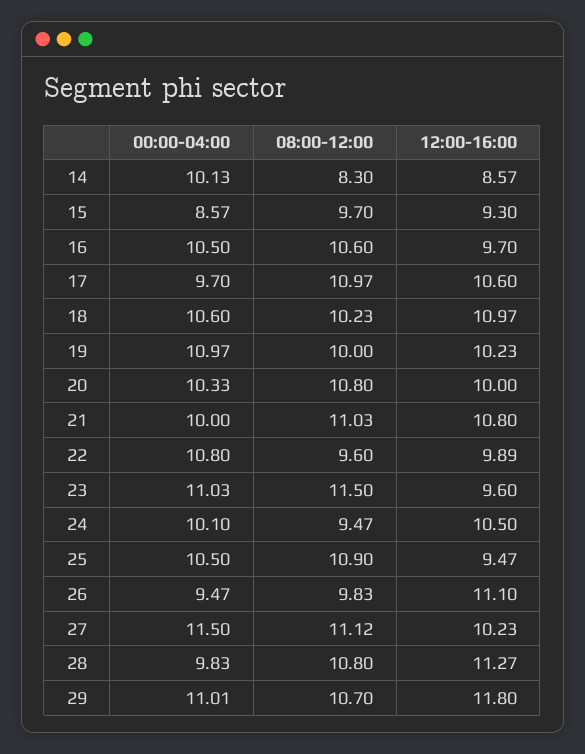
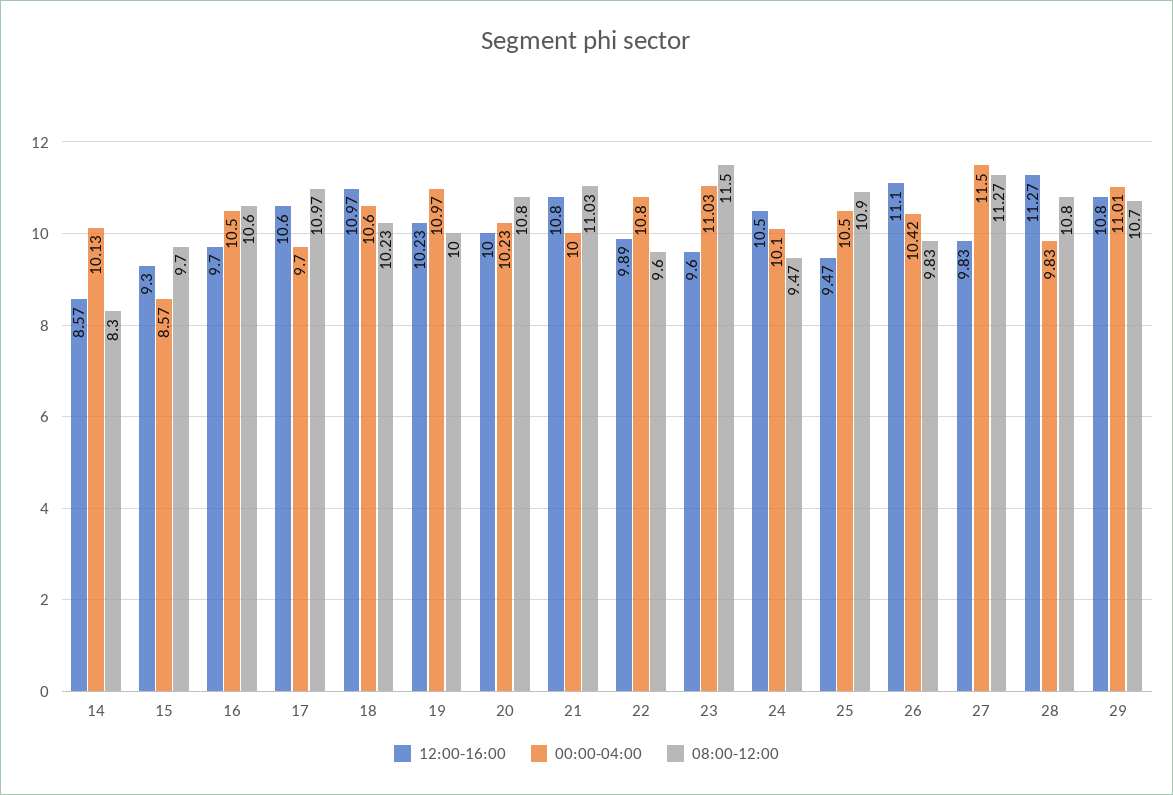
  {
    "00:00-04:00": {
      "14": 10.13,
      "15": 8.57,
      "16": 10.5,
      "17": 9.7,
      "18": 10.6,
      "19": 10.97,
-     "20": 10.33,
+     "20": 10.23,
      "21": 10,
      "22": 10.8,
      "23": 11.03,
      "24": 10.1,
      "25": 10.5,
-     "26": 9.47,
+     "26": 10.42,
      "27": 11.5,
      "28": 9.83,
      "29": 11.01
    },
    "08:00-12:00": {
      "14": 8.3,
      "15": 9.7,
      "16": 10.6,
      "17": 10.97,
      "18": 10.23,
      "19": 10,
      "20": 10.8,
      "21": 11.03,
      "22": 9.6,
      "23": 11.5,
      "24": 9.47,
      "25": 10.9,
      "26": 9.83,
-     "27": 11.12,
+     "27": 11.27,
      "28": 10.8,
      "29": 10.7
    },
    "12:00-16:00": {
      "14": 8.57,
      "15": 9.3,
      "16": 9.7,
      "17": 10.6,
      "18": 10.97,
      "19": 10.23,
      "20": 10,
      "21": 10.8,
      "22": 9.89,
      "23": 9.6,
      "24": 10.5,
      "25": 9.47,
      "26": 11.1,
-     "27": 10.23,
+     "27": 9.83,
      "28": 11.27,
-     "29": 11.8
+     "29": 10.8
    }
  }

